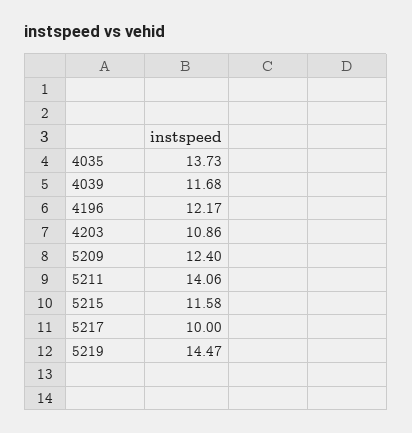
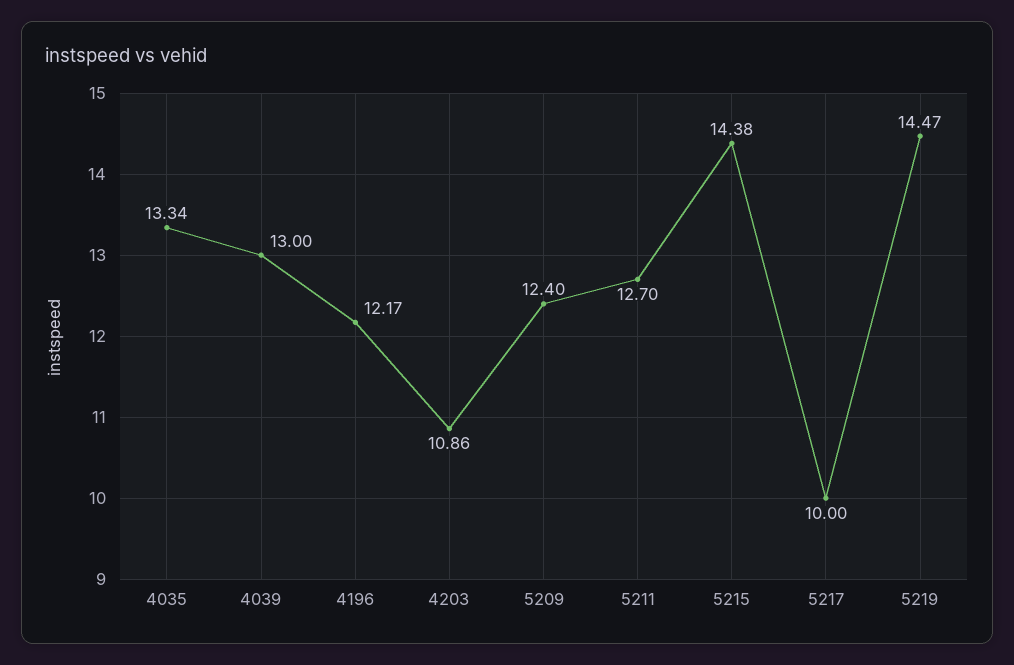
  {
-   "4035": 13.73,
+   "4035": 13.34,
-   "4039": 11.68,
+   "4039": 13,
    "4196": 12.17,
    "4203": 10.86,
    "5209": 12.4,
-   "5211": 14.06,
+   "5211": 12.7,
-   "5215": 11.58,
+   "5215": 14.38,
    "5217": 10,
    "5219": 14.47
  }

